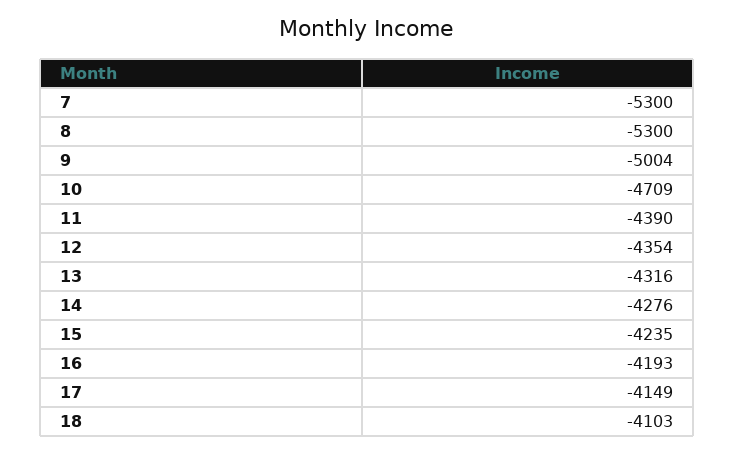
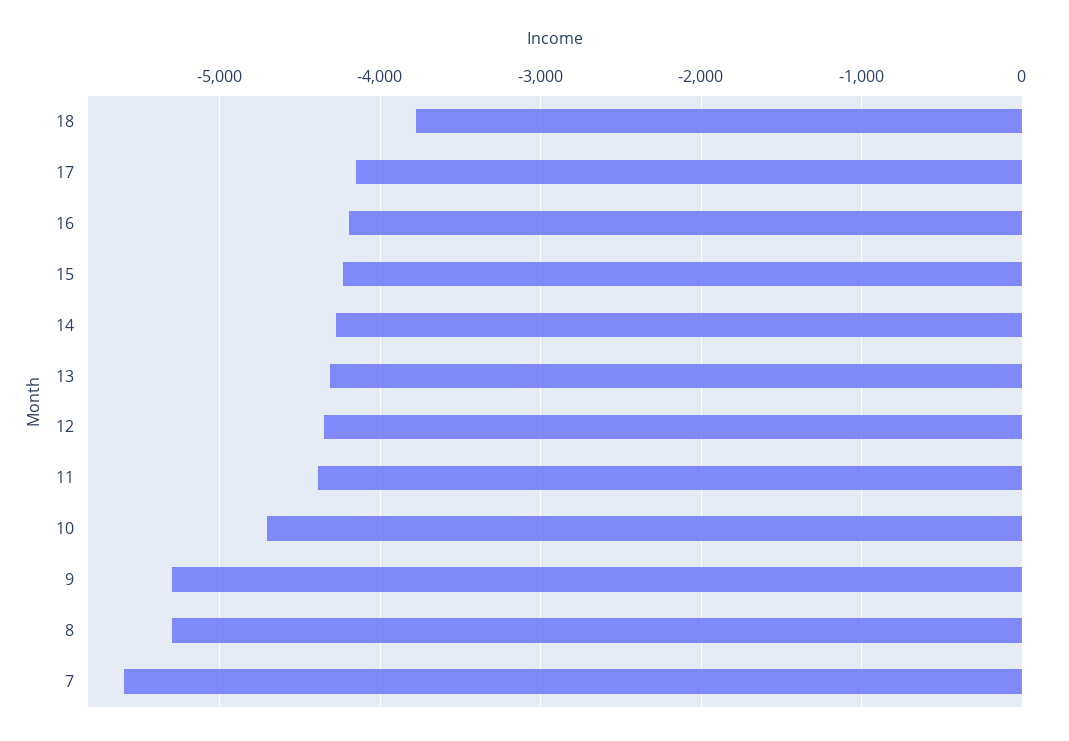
  {
-   "7": -5300,
+   "7": -5600,
    "8": -5300,
-   "9": -5004,
+   "9": -5300,
    "10": -4709,
    "11": -4390,
    "12": -4354,
    "13": -4316,
    "14": -4276,
    "15": -4235,
    "16": -4193,
    "17": -4149,
-   "18": -4103
+   "18": -3800
  }

